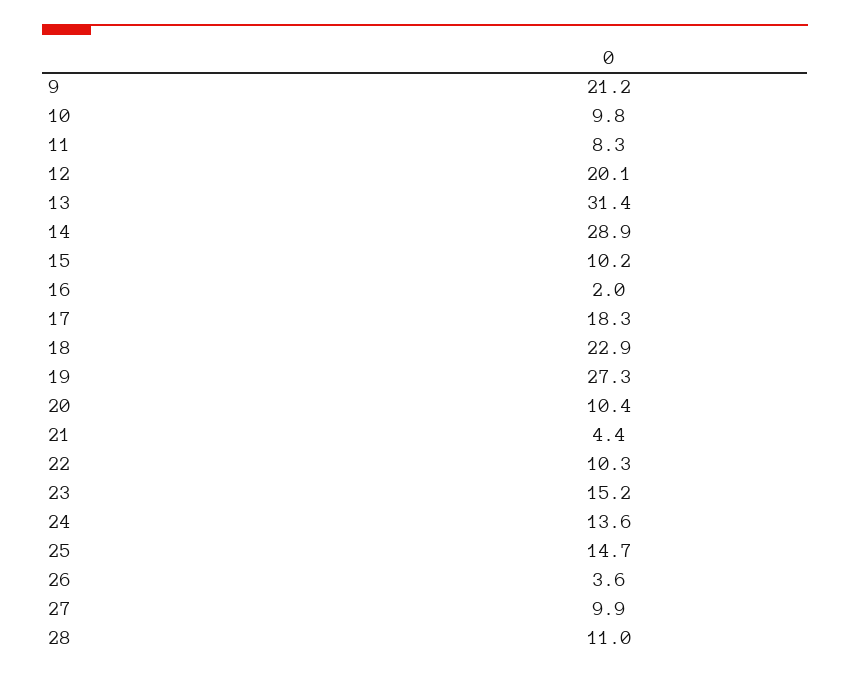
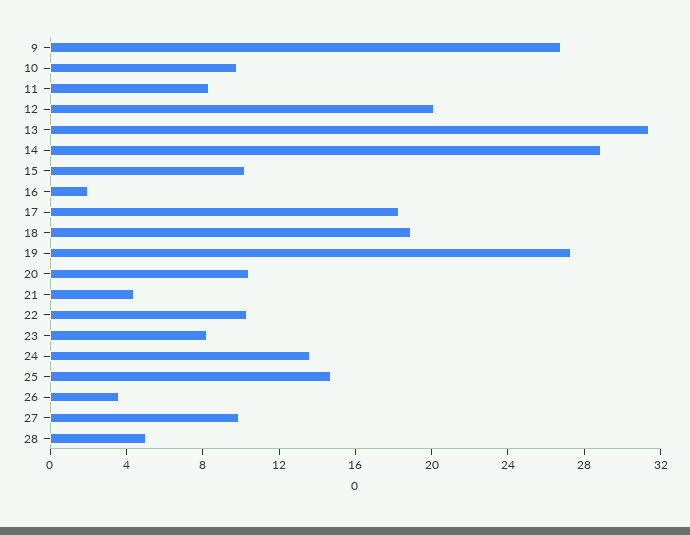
  {
-   "9": 21.2,
+   "9": 27,
    "10": 9.8,
    "11": 8.3,
    "12": 20.1,
    "13": 31.4,
    "14": 28.9,
    "15": 10.2,
    "16": 2,
    "17": 18.3,
-   "18": 22.9,
+   "18": 19,
    "19": 27.3,
    "20": 10.4,
    "21": 4.4,
    "22": 10.3,
-   "23": 15.2,
+   "23": 8,
    "24": 13.6,
    "25": 14.7,
    "26": 3.6,
    "27": 9.9,
-   "28": 11
+   "28": 5
  }

